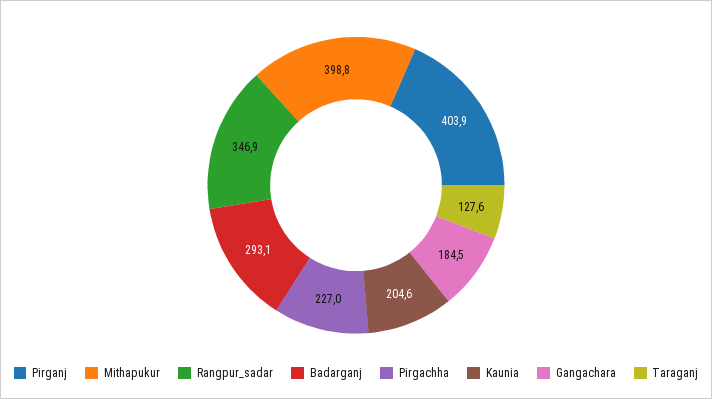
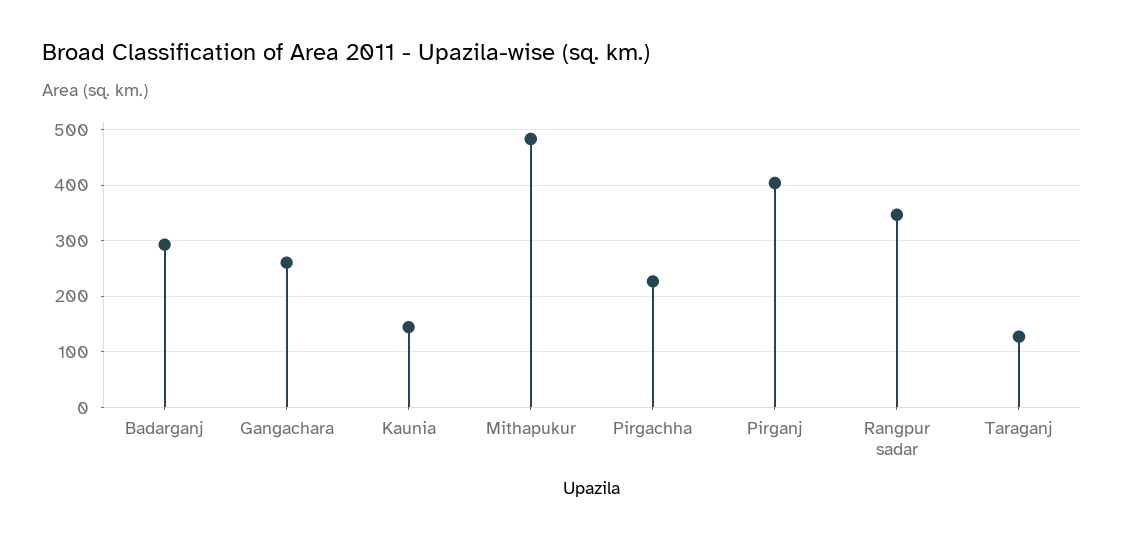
  {
    "Pirganj": 403.9,
-   "Mithapukur": 398.8,
+   "Mithapukur": 480,
    "Rangpur_sadar": 346.9,
    "Badarganj": 293.1,
    "Pirgachha": 227,
-   "Kaunia": 204.6,
+   "Kaunia": 140,
-   "Gangachara": 184.5,
+   "Gangachara": 260,
    "Taraganj": 127.6
  }

